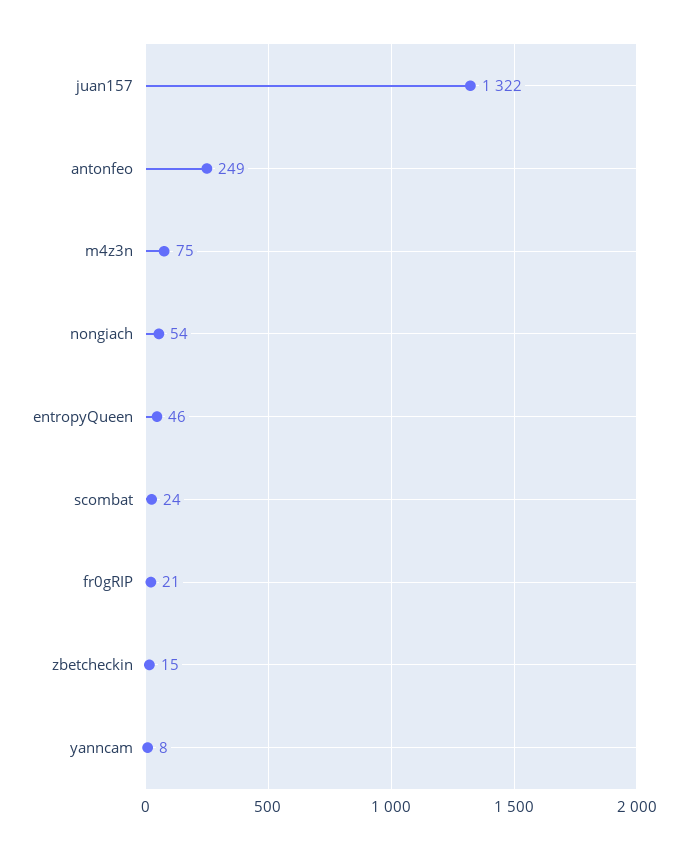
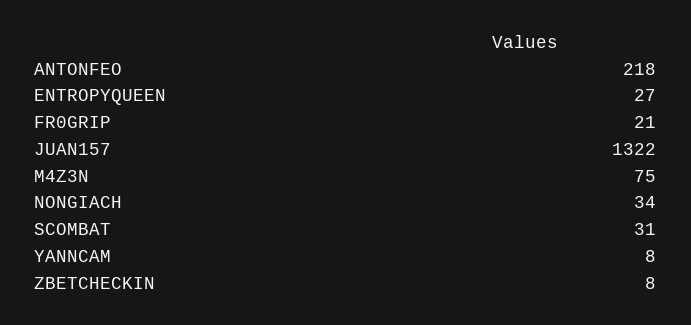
  {
    "juan157": 1322,
-   "antonfeo": 249,
+   "antonfeo": 218,
    "m4z3n": 75,
-   "nongiach": 54,
+   "nongiach": 34,
-   "entropyQueen": 46,
+   "entropyQueen": 27,
-   "scombat": 24,
+   "scombat": 31,
    "fr0gRIP": 21,
-   "zbetcheckin": 15,
+   "zbetcheckin": 8,
    "yanncam": 8
  }

